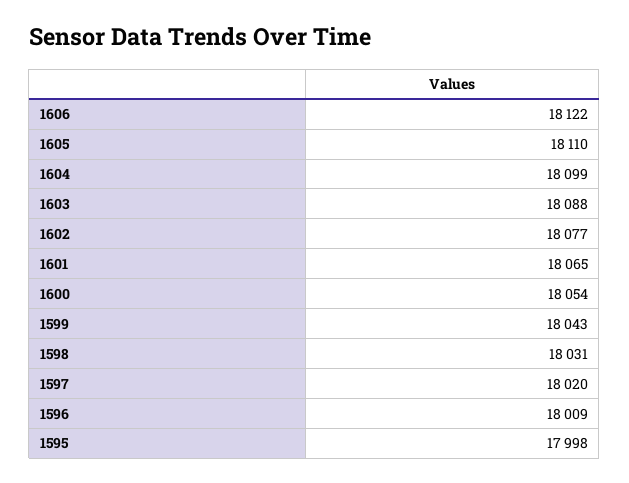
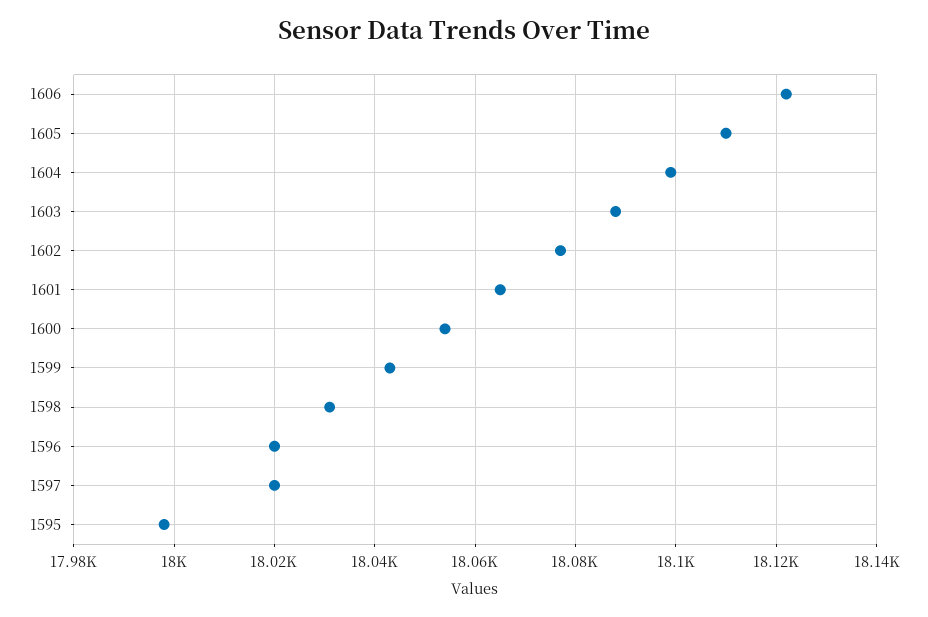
  {
    "1606": 18122,
    "1605": 18110,
    "1604": 18099,
    "1603": 18088,
    "1602": 18077,
    "1601": 18065,
    "1600": 18054,
    "1599": 18043,
    "1598": 18031,
    "1597": 18020,
-   "1596": 18009,
+   "1596": 18020,
    "1595": 17998
  }

